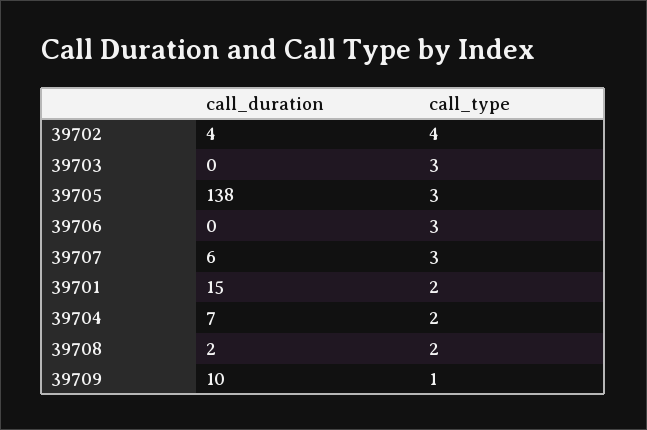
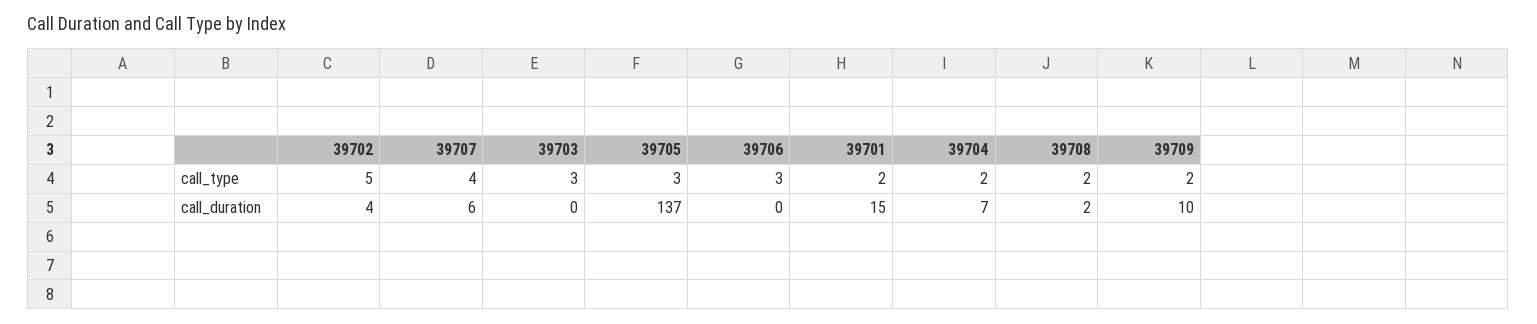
  {
    "call_duration": {
      "39702": 4,
      "39703": 0,
-     "39705": 138,
+     "39705": 137,
      "39706": 0,
      "39707": 6,
      "39701": 15,
      "39704": 7,
      "39708": 2,
      "39709": 10
    },
    "call_type": {
-     "39702": 4,
+     "39702": 5,
      "39703": 3,
      "39705": 3,
      "39706": 3,
-     "39707": 3,
+     "39707": 4,
      "39701": 2,
      "39704": 2,
      "39708": 2,
-     "39709": 1
+     "39709": 2
    }
  }

